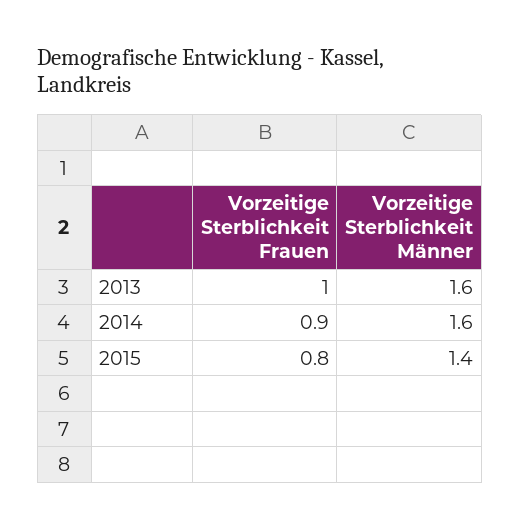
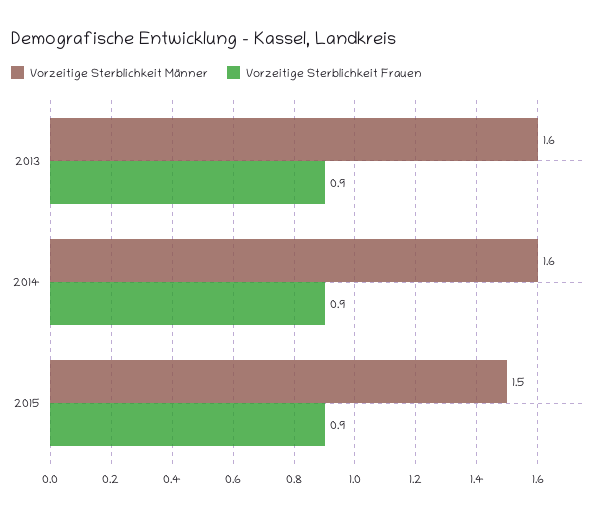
  {
    "Vorzeitige Sterblichkeit Frauen": {
-     "2013": 1,
+     "2013": 0.9,
      "2014": 0.9,
-     "2015": 0.8
+     "2015": 0.9
    },
    "Vorzeitige Sterblichkeit Männer": {
      "2013": 1.6,
      "2014": 1.6,
-     "2015": 1.4
+     "2015": 1.5
    }
  }

